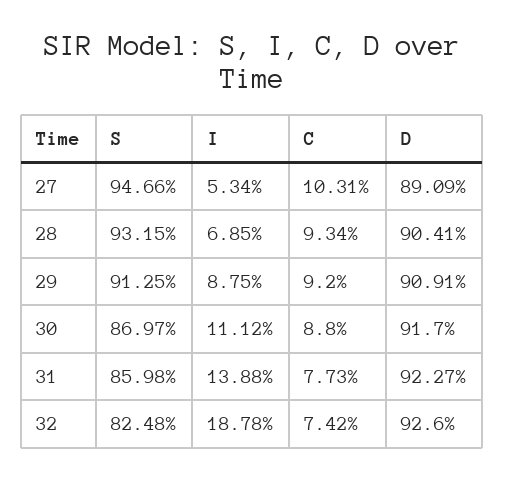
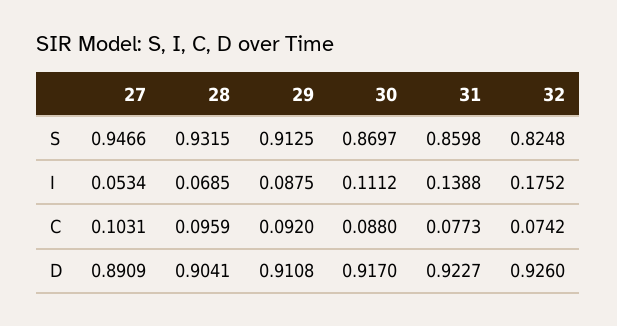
  {
    "S": {
      "27": 0.9466,
      "28": 0.9315,
      "29": 0.9125,
      "30": 0.8697,
      "31": 0.8598,
      "32": 0.8248
    },
    "I": {
      "27": 0.0534,
      "28": 0.0685,
      "29": 0.0875,
      "30": 0.1112,
      "31": 0.1388,
-     "32": 0.1878
+     "32": 0.1752
    },
    "C": {
      "27": 0.1031,
-     "28": 0.0934,
+     "28": 0.0959,
      "29": 0.092,
      "30": 0.088,
      "31": 0.0773,
      "32": 0.0742
    },
    "D": {
      "27": 0.8909,
      "28": 0.9041,
-     "29": 0.9091,
+     "29": 0.9108,
      "30": 0.917,
      "31": 0.9227,
      "32": 0.926
    }
  }

